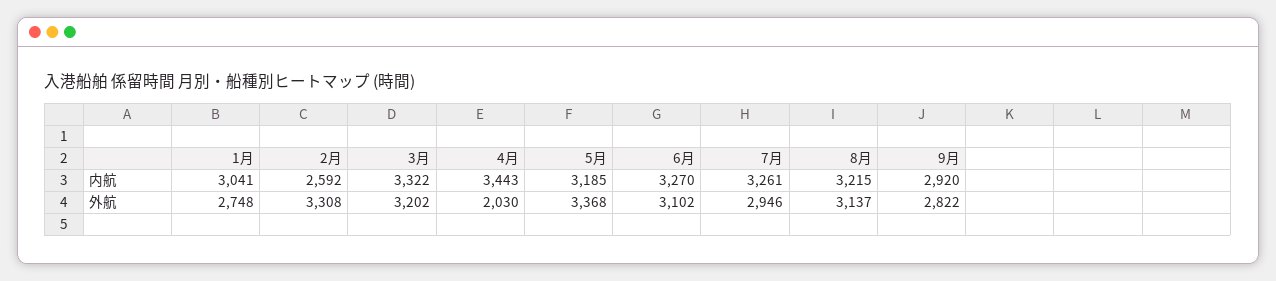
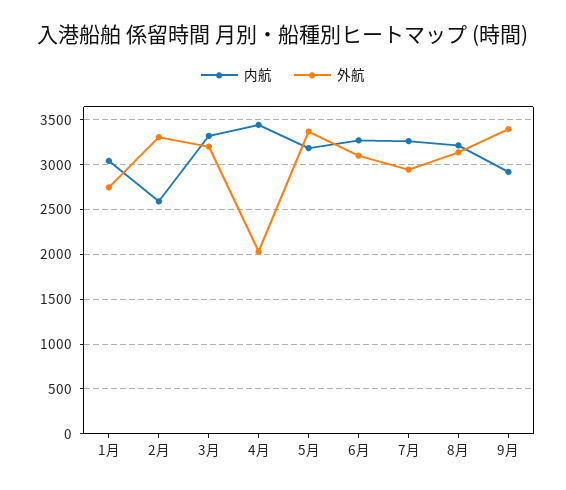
  {
    "内航": {
      "1月": 3041,
      "2月": 2592,
      "3月": 3322,
      "4月": 3443,
      "5月": 3185,
      "6月": 3270,
      "7月": 3261,
      "8月": 3215,
      "9月": 2920
    },
    "外航": {
      "1月": 2748,
      "2月": 3308,
      "3月": 3202,
      "4月": 2030,
      "5月": 3368,
      "6月": 3102,
      "7月": 2946,
      "8月": 3137,
-     "9月": 2822
+     "9月": 3400
    }
  }

